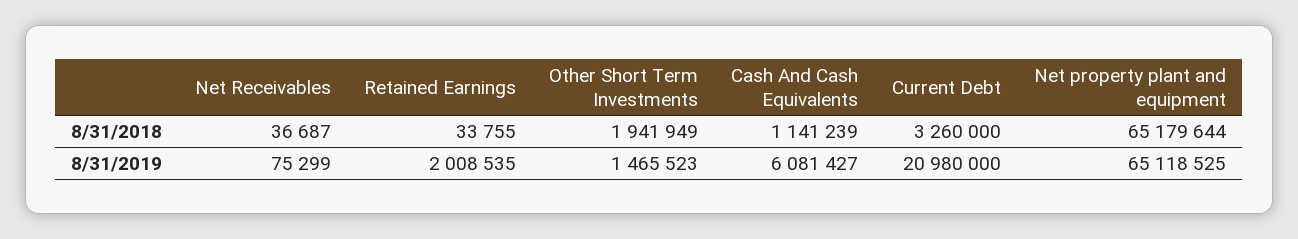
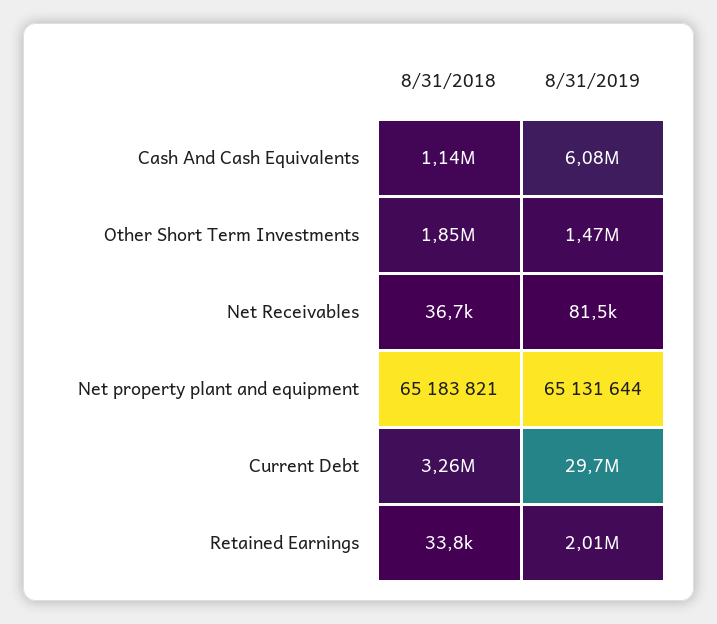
  {
    "Net Receivables": {
      "8/31/2018": 36687,
-     "8/31/2019": 75299
+     "8/31/2019": 81500
    },
    "Retained Earnings": {
      "8/31/2018": 33755,
      "8/31/2019": 2008535
    },
    "Other Short Term Investments": {
-     "8/31/2018": 1941949,
+     "8/31/2018": 1850000,
      "8/31/2019": 1465523
    },
    "Cash And Cash Equivalents": {
      "8/31/2018": 1141239,
      "8/31/2019": 6081427
    },
    "Current Debt": {
      "8/31/2018": 3260000,
-     "8/31/2019": 20980000
+     "8/31/2019": 29700000
    },
    "Net property plant and equipment": {
-     "8/31/2018": 65179644,
+     "8/31/2018": 65183821,
-     "8/31/2019": 65118525
+     "8/31/2019": 65131644
    }
  }

